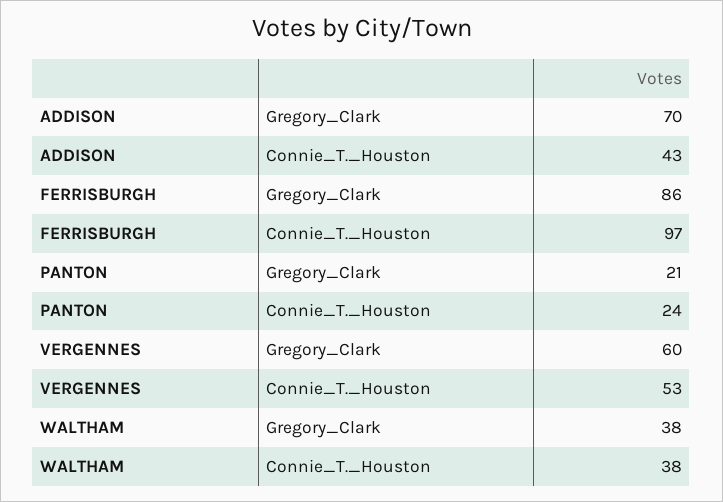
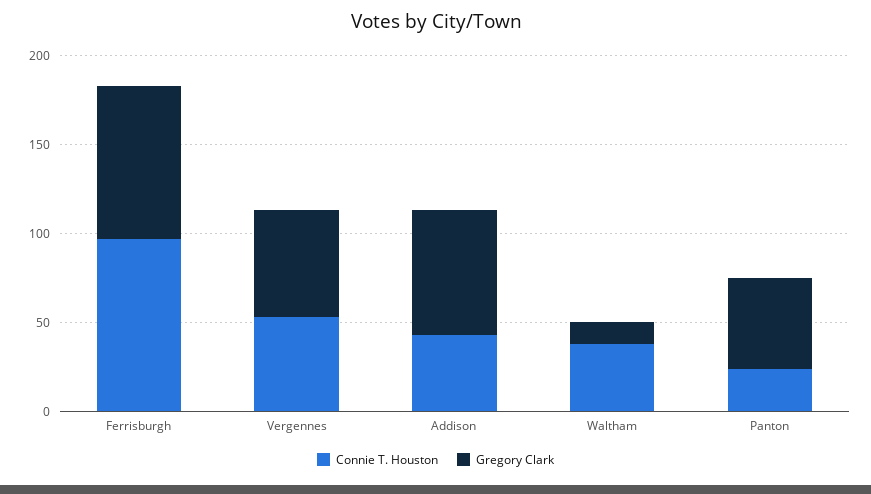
  {
    "Gregory_Clark": {
      "ADDISON": 70,
      "FERRISBURGH": 86,
-     "PANTON": 21,
+     "PANTON": 50,
      "VERGENNES": 60,
-     "WALTHAM": 38
+     "WALTHAM": 10
    },
    "Connie_T._Houston": {
      "ADDISON": 43,
      "FERRISBURGH": 97,
      "PANTON": 24,
      "VERGENNES": 53,
      "WALTHAM": 38
    }
  }

